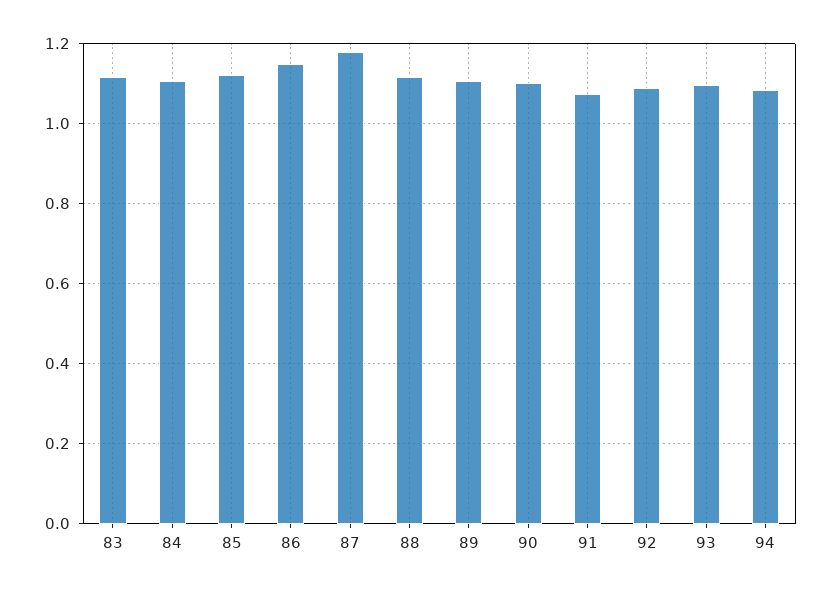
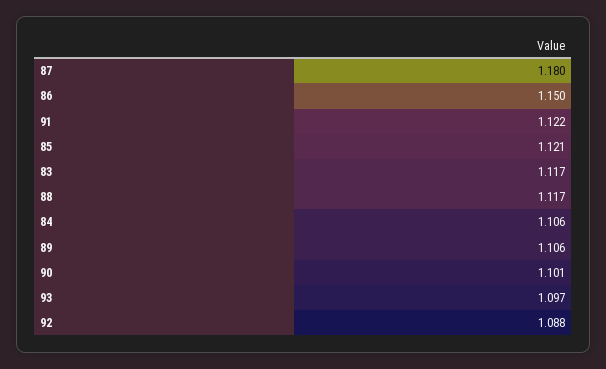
  {
    "83": 1.117,
    "84": 1.106,
    "85": 1.121,
    "86": 1.15,
    "87": 1.18,
    "88": 1.117,
    "89": 1.106,
    "90": 1.101,
-   "91": 1.08,
+   "91": 1.122,
    "92": 1.088,
-   "93": 1.097,
+   "93": 1.097
-   "94": 1.08
  }

